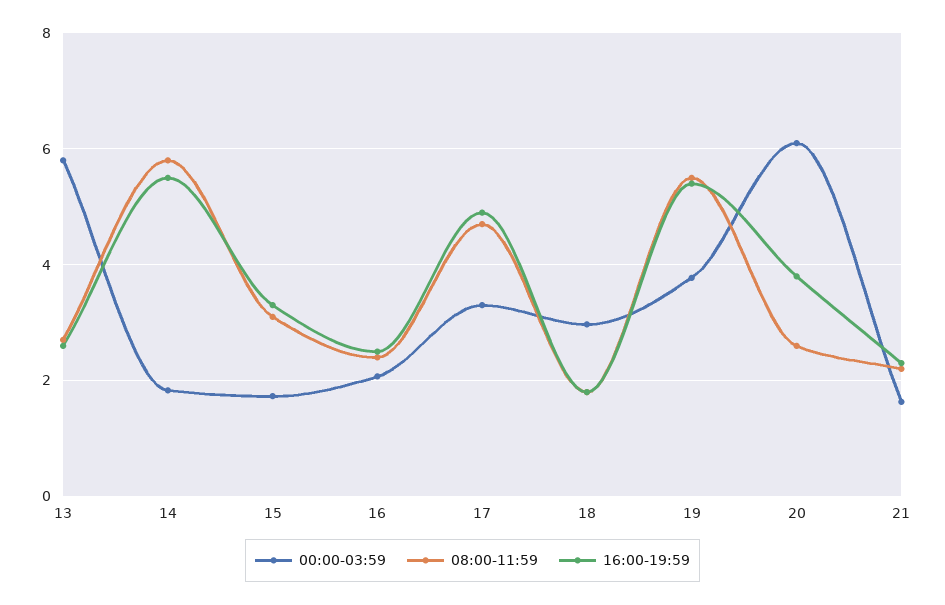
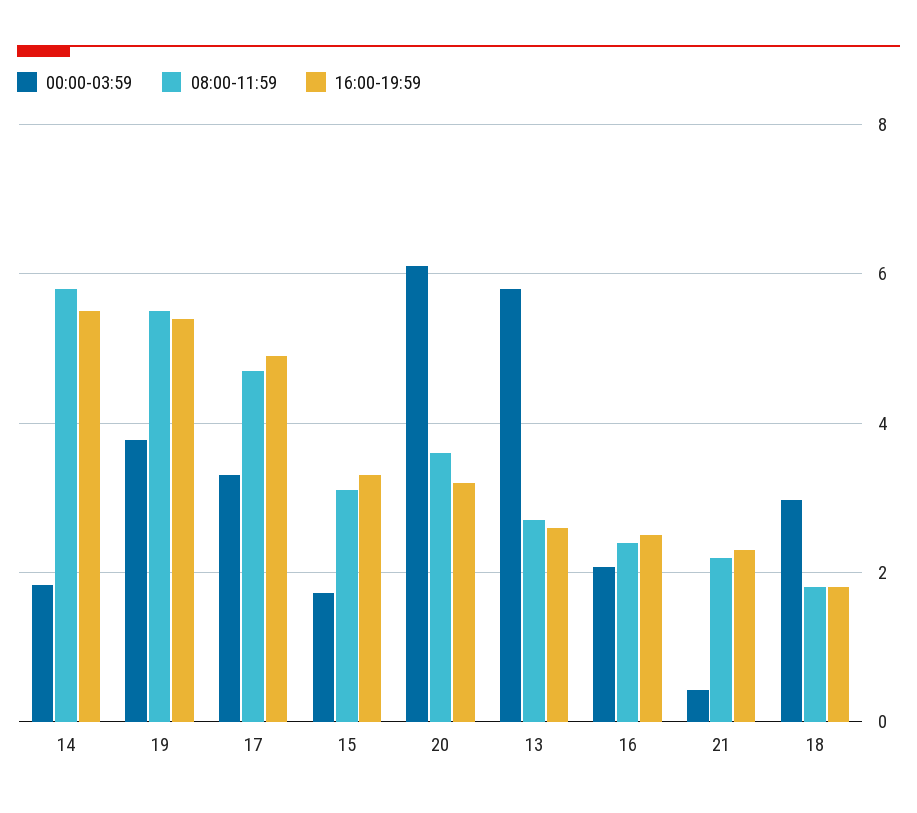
  {
    "00:00-03:59": {
      "13": 5.8,
      "14": 1.8,
      "15": 1.8,
      "16": 2,
      "17": 3.4,
      "18": 3,
      "19": 3.8,
      "20": 6.2,
-     "21": 1.6
+     "21": 0.4
    },
    "08:00-11:59": {
      "13": 2.8,
      "14": 5.8,
      "15": 3.2,
      "16": 2.4,
      "17": 4.8,
      "18": 1.8,
      "19": 5.6,
-     "20": 2.6,
+     "20": 3.6,
      "21": 2.2
    },
    "16:00-19:59": {
      "13": 2.6,
      "14": 5.6,
      "15": 3.4,
      "16": 2.6,
      "17": 5,
      "18": 1.8,
      "19": 5.4,
-     "20": 3.8,
+     "20": 3.2,
      "21": 2.4
    }
  }

